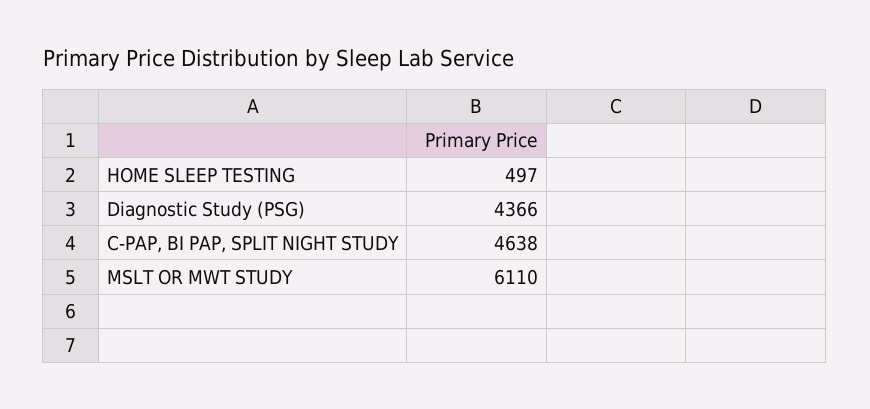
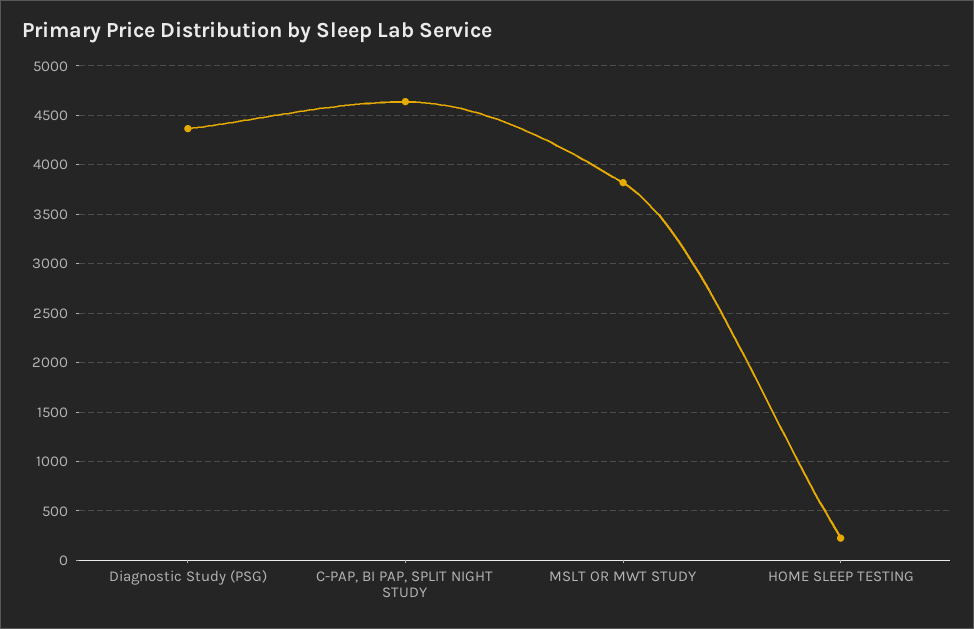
  {
-   "HOME SLEEP TESTING": 497,
+   "HOME SLEEP TESTING": 200,
    "Diagnostic Study (PSG)": 4366,
    "C-PAP, BI PAP, SPLIT NIGHT STUDY": 4638,
-   "MSLT OR MWT STUDY": 6110
+   "MSLT OR MWT STUDY": 3800
  }

